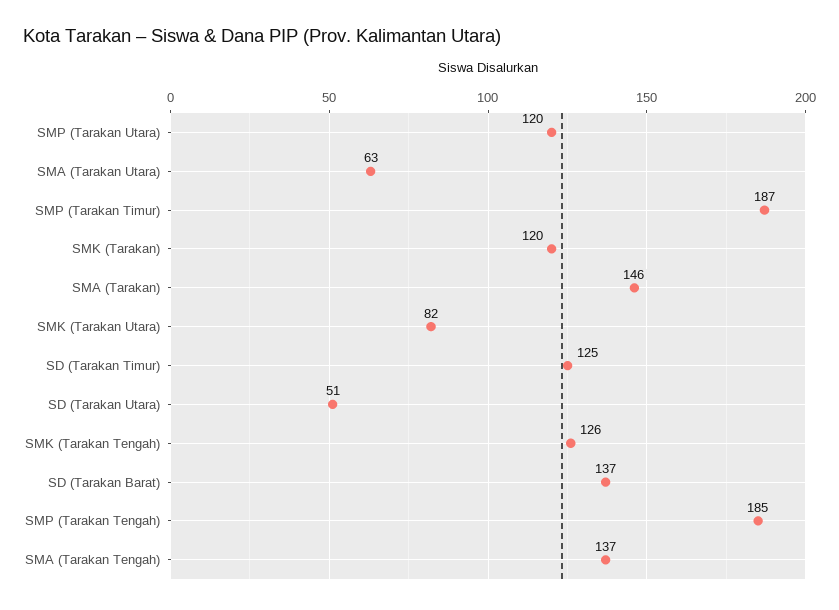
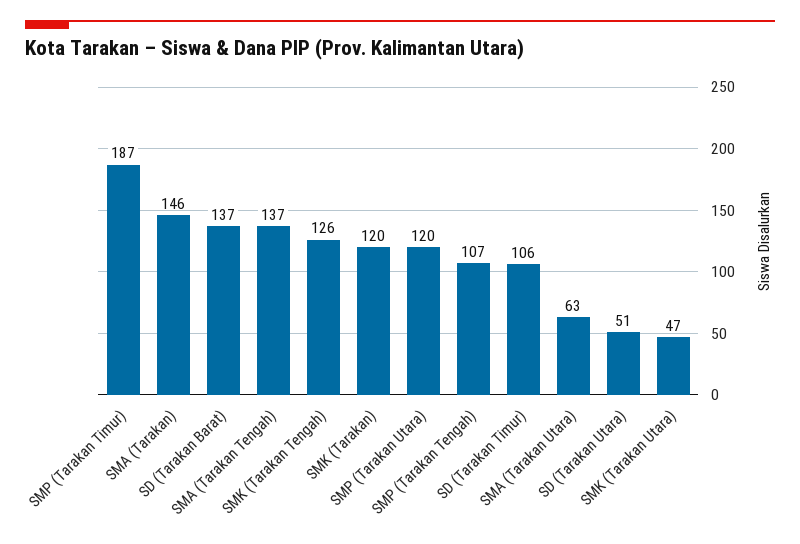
  {
    "SMP (Tarakan Utara)": 120,
    "SMA (Tarakan Utara)": 63,
    "SMP (Tarakan Timur)": 187,
    "SMK (Tarakan)": 120,
    "SMA (Tarakan)": 146,
-   "SMK (Tarakan Utara)": 82,
+   "SMK (Tarakan Utara)": 47,
-   "SD (Tarakan Timur)": 125,
+   "SD (Tarakan Timur)": 106,
    "SD (Tarakan Utara)": 51,
    "SMK (Tarakan Tengah)": 126,
    "SD (Tarakan Barat)": 137,
-   "SMP (Tarakan Tengah)": 185,
+   "SMP (Tarakan Tengah)": 107,
    "SMA (Tarakan Tengah)": 137
  }

